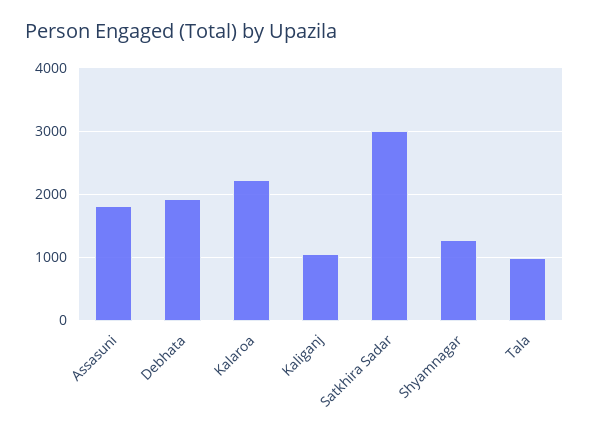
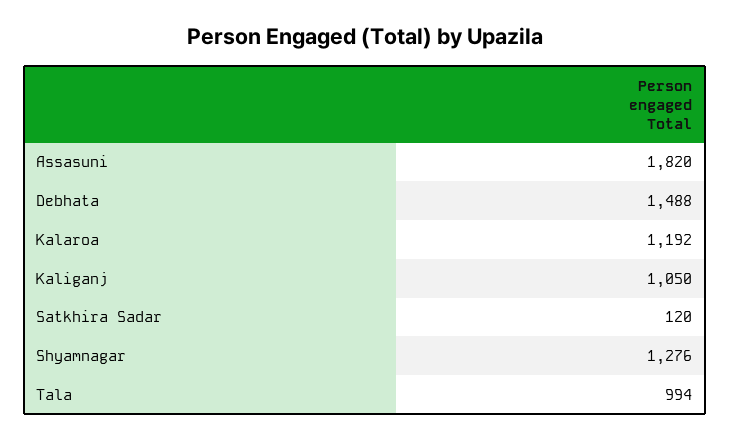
  {
    "Assasuni": 1820,
-   "Debhata": 1900,
+   "Debhata": 1488,
-   "Kalaroa": 2200,
+   "Kalaroa": 1192,
    "Kaliganj": 1050,
-   "Satkhira Sadar": 3000,
+   "Satkhira Sadar": 120,
    "Shyamnagar": 1276,
    "Tala": 994
  }

